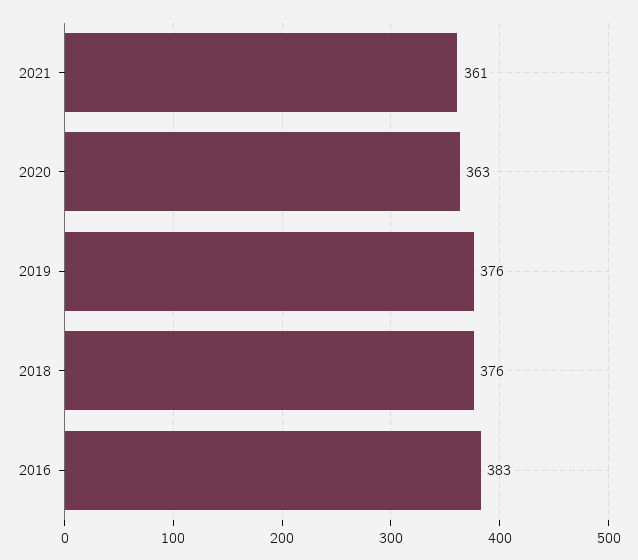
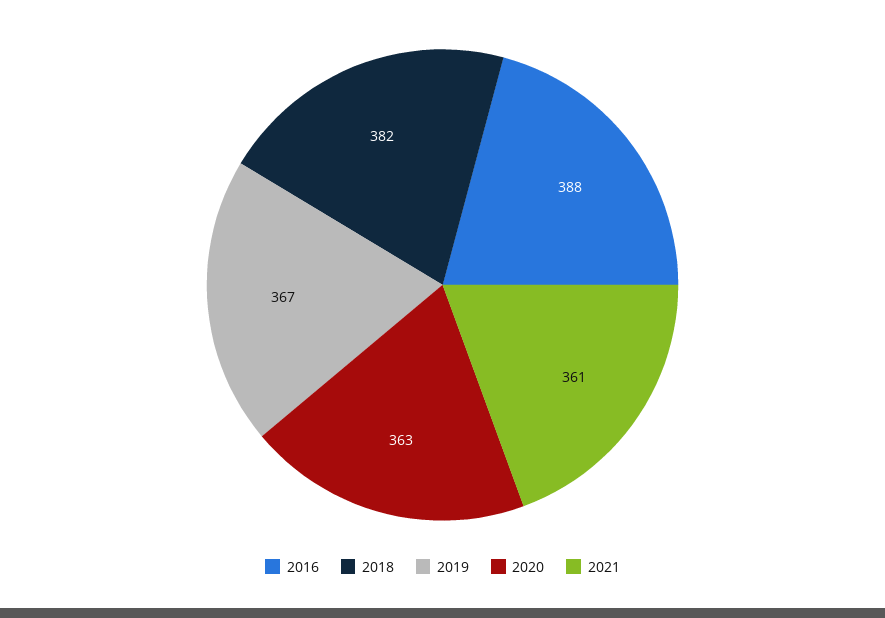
  {
    "2021": 361,
    "2020": 363,
-   "2019": 376,
+   "2019": 367,
-   "2018": 376,
+   "2018": 382,
-   "2016": 383
+   "2016": 388
  }

